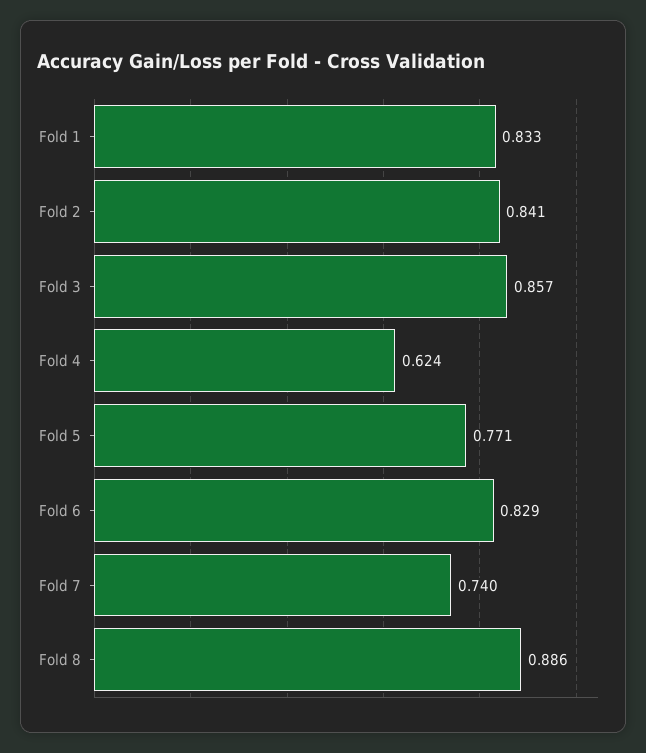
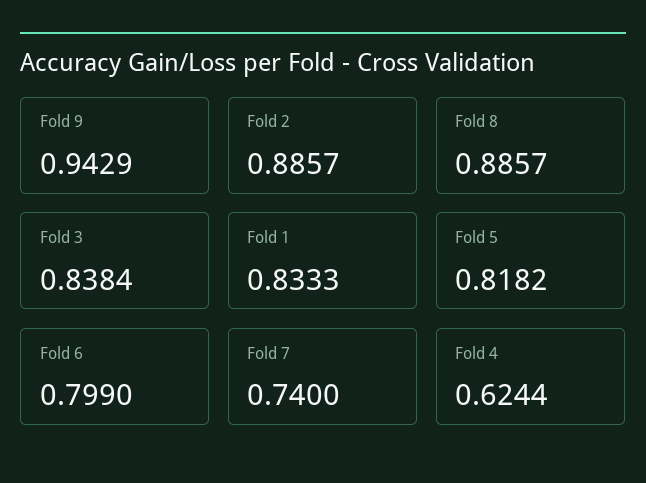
  {
    "Fold 1": 0.8333,
-   "Fold 2": 0.841,
+   "Fold 2": 0.8857,
-   "Fold 3": 0.857,
+   "Fold 3": 0.8384,
    "Fold 4": 0.6244,
-   "Fold 5": 0.771,
+   "Fold 5": 0.8182,
-   "Fold 6": 0.829,
+   "Fold 6": 0.799,
    "Fold 7": 0.74,
-   "Fold 8": 0.8857
+   "Fold 8": 0.8857,
+   "Fold 9": 0.9429
  }

